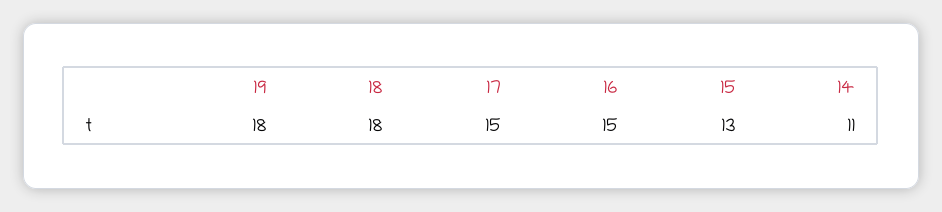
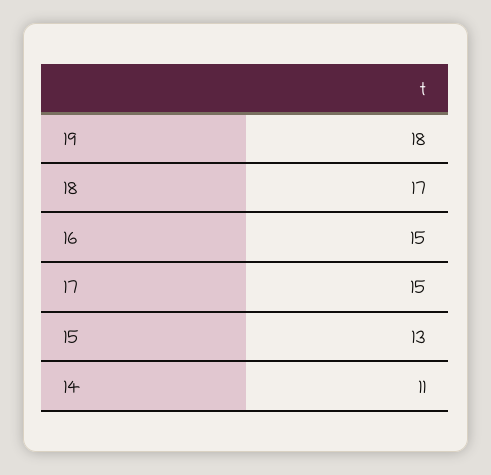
  {
    "19": 18,
-   "18": 18,
+   "18": 17,
    "17": 15,
    "16": 15,
    "15": 13,
    "14": 11
  }

